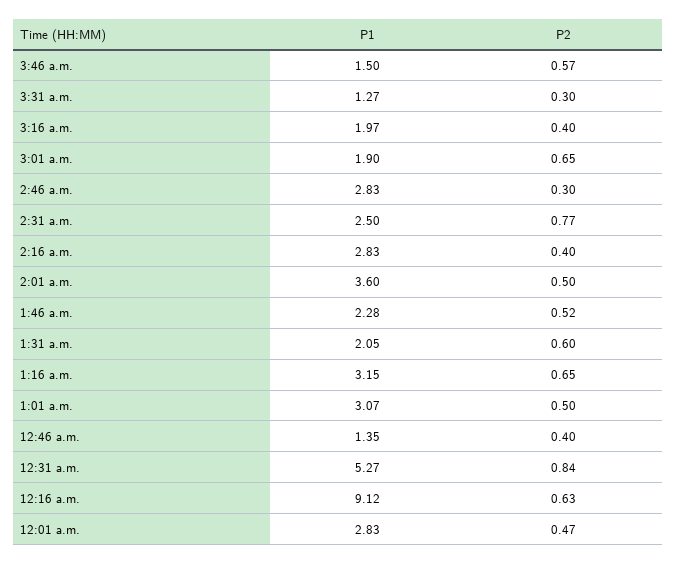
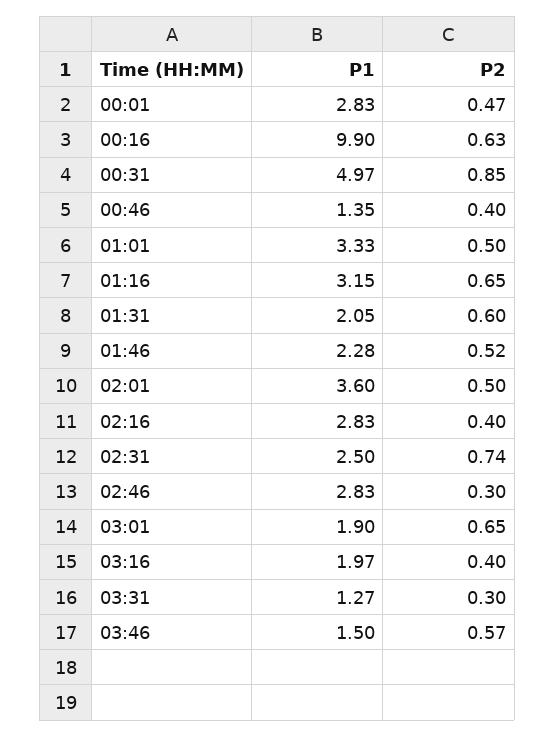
  {
    "P1": {
      "3:46 a.m.": 1.5,
      "3:31 a.m.": 1.27,
      "3:16 a.m.": 1.97,
      "3:01 a.m.": 1.9,
      "2:46 a.m.": 2.83,
      "2:31 a.m.": 2.5,
      "2:16 a.m.": 2.83,
      "2:01 a.m.": 3.6,
      "1:46 a.m.": 2.28,
      "1:31 a.m.": 2.05,
      "1:16 a.m.": 3.15,
-     "1:01 a.m.": 3.07,
+     "1:01 a.m.": 3.33,
      "12:46 a.m.": 1.35,
-     "12:31 a.m.": 5.27,
+     "12:31 a.m.": 4.97,
-     "12:16 a.m.": 9.12,
+     "12:16 a.m.": 9.9,
      "12:01 a.m.": 2.83
    },
    "P2": {
      "3:46 a.m.": 0.57,
      "3:31 a.m.": 0.3,
      "3:16 a.m.": 0.4,
      "3:01 a.m.": 0.65,
      "2:46 a.m.": 0.3,
-     "2:31 a.m.": 0.77,
+     "2:31 a.m.": 0.74,
      "2:16 a.m.": 0.4,
      "2:01 a.m.": 0.5,
      "1:46 a.m.": 0.52,
      "1:31 a.m.": 0.6,
      "1:16 a.m.": 0.65,
      "1:01 a.m.": 0.5,
      "12:46 a.m.": 0.4,
-     "12:31 a.m.": 0.84,
+     "12:31 a.m.": 0.85,
      "12:16 a.m.": 0.63,
      "12:01 a.m.": 0.47
    }
  }

